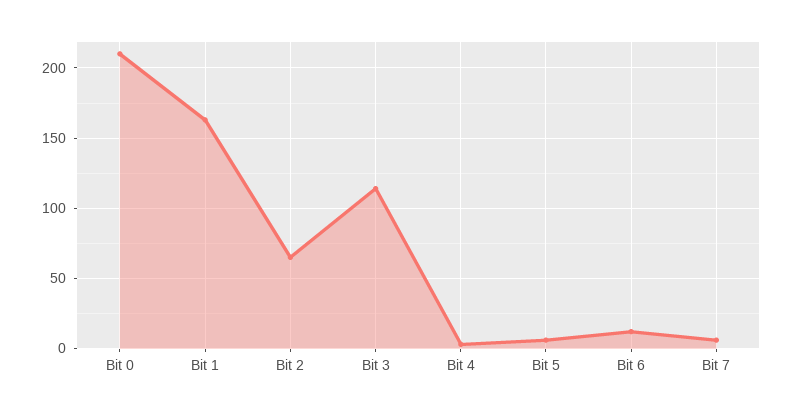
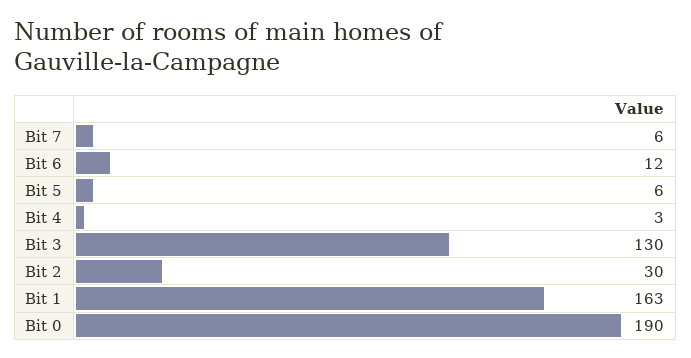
  {
-   "Bit 0": 210,
+   "Bit 0": 190,
    "Bit 1": 163,
-   "Bit 2": 65,
+   "Bit 2": 30,
-   "Bit 3": 115,
+   "Bit 3": 130,
    "Bit 4": 3,
    "Bit 5": 6,
    "Bit 6": 12,
    "Bit 7": 6
  }

